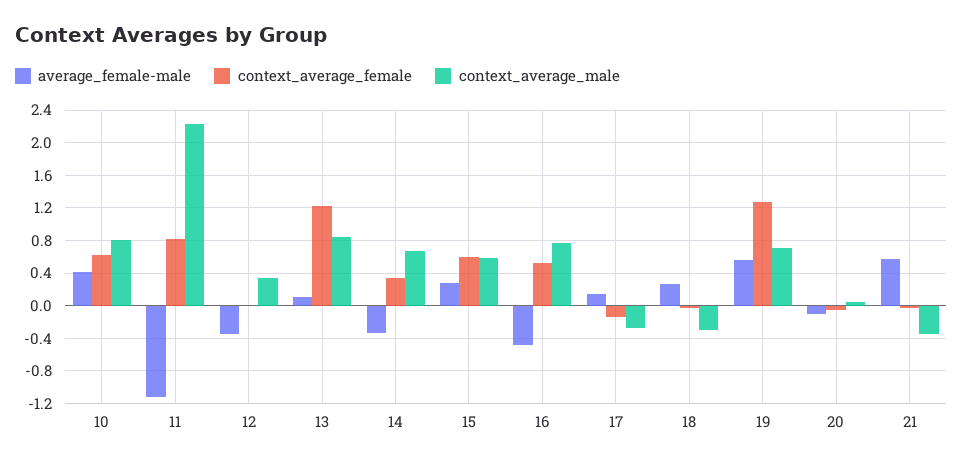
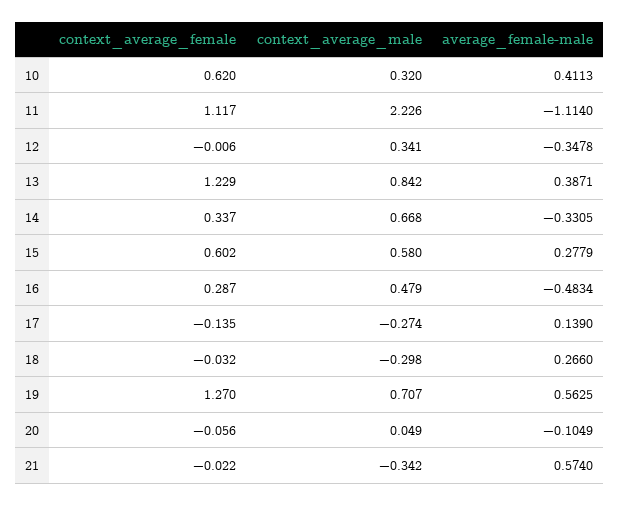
  {
    "average_female-male": {
      "10": 0.4113,
      "11": -1.114,
      "12": -0.3478,
-     "13": 0.1,
+     "13": 0.3871,
      "14": -0.3305,
      "15": 0.2779,
      "16": -0.4834,
      "17": 0.139,
      "18": 0.266,
      "19": 0.5625,
      "20": -0.1049,
      "21": 0.574
    },
    "context_average_female": {
      "10": 0.62,
-     "11": 0.8,
+     "11": 1.117,
      "12": -0.006,
      "13": 1.229,
      "14": 0.337,
      "15": 0.602,
-     "16": 0.5,
+     "16": 0.287,
      "17": -0.135,
      "18": -0.032,
      "19": 1.27,
      "20": -0.056,
      "21": -0.022
    },
    "context_average_male": {
-     "10": 0.8,
+     "10": 0.32,
      "11": 2.226,
      "12": 0.341,
      "13": 0.842,
      "14": 0.668,
      "15": 0.58,
-     "16": 0.8,
+     "16": 0.479,
      "17": -0.274,
      "18": -0.298,
      "19": 0.707,
      "20": 0.049,
      "21": -0.342
    }
  }

